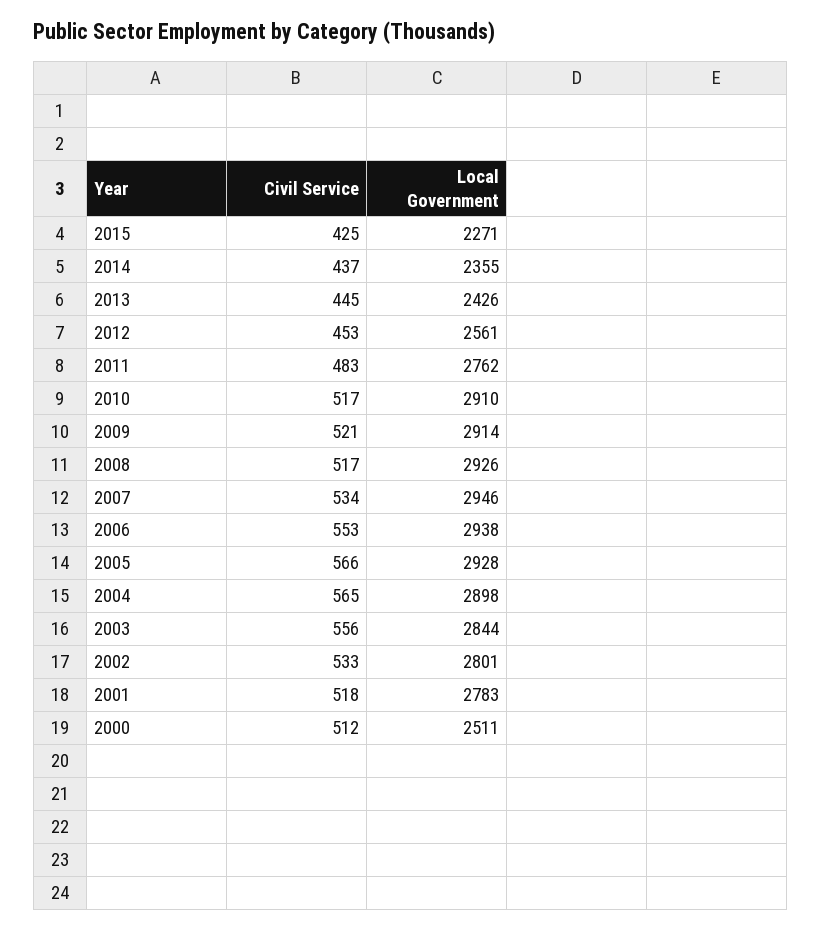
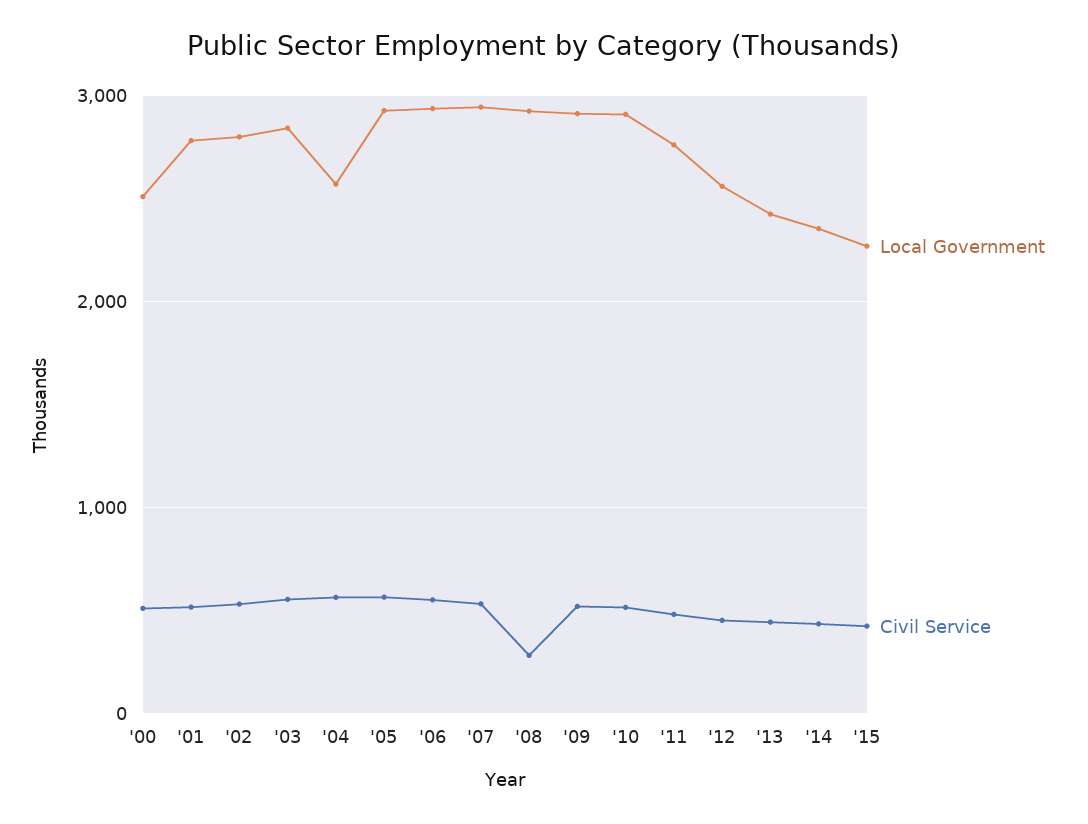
  {
    "Civil Service": {
      "2015": 425,
      "2014": 437,
      "2013": 445,
      "2012": 453,
      "2011": 483,
      "2010": 517,
      "2009": 521,
-     "2008": 517,
+     "2008": 300,
      "2007": 534,
      "2006": 553,
      "2005": 566,
      "2004": 565,
      "2003": 556,
      "2002": 533,
      "2001": 518,
      "2000": 512
    },
    "Local Government": {
      "2015": 2271,
      "2014": 2355,
      "2013": 2426,
      "2012": 2561,
      "2011": 2762,
      "2010": 2910,
      "2009": 2914,
      "2008": 2926,
      "2007": 2946,
      "2006": 2938,
      "2005": 2928,
-     "2004": 2898,
+     "2004": 2600,
      "2003": 2844,
      "2002": 2801,
      "2001": 2783,
      "2000": 2511
    }
  }

